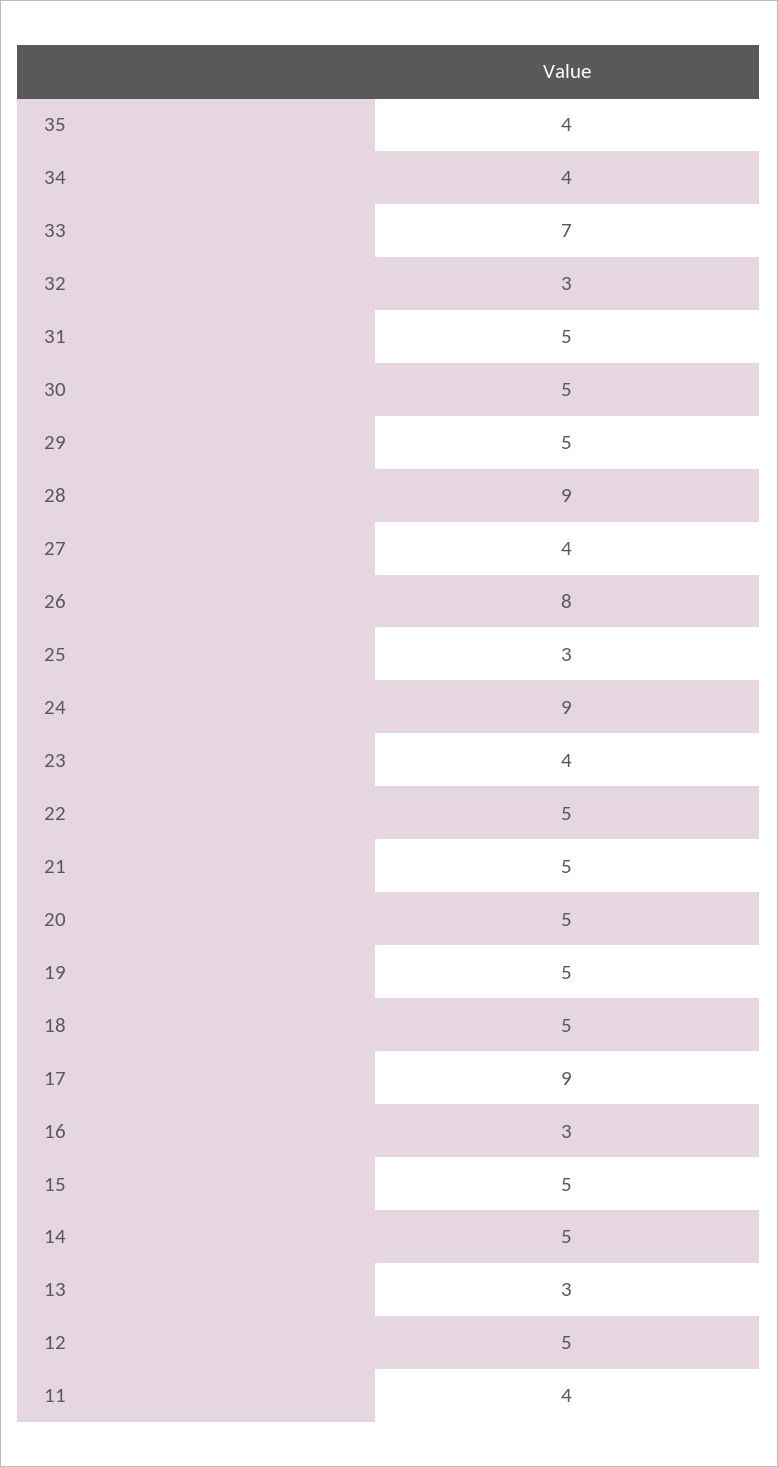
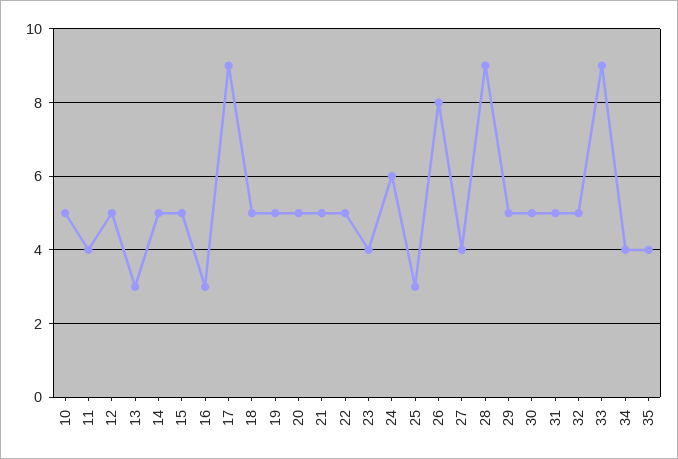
  {
    "35": 4,
    "34": 4,
-   "33": 7,
+   "33": 9,
-   "32": 3,
+   "32": 5,
    "31": 5,
    "30": 5,
    "29": 5,
    "28": 9,
    "27": 4,
    "26": 8,
    "25": 3,
-   "24": 9,
+   "24": 6,
    "23": 4,
    "22": 5,
    "21": 5,
    "20": 5,
    "19": 5,
    "18": 5,
    "17": 9,
    "16": 3,
    "15": 5,
    "14": 5,
    "13": 3,
    "12": 5,
-   "11": 4
+   "11": 4,
+   "10": 5
  }

